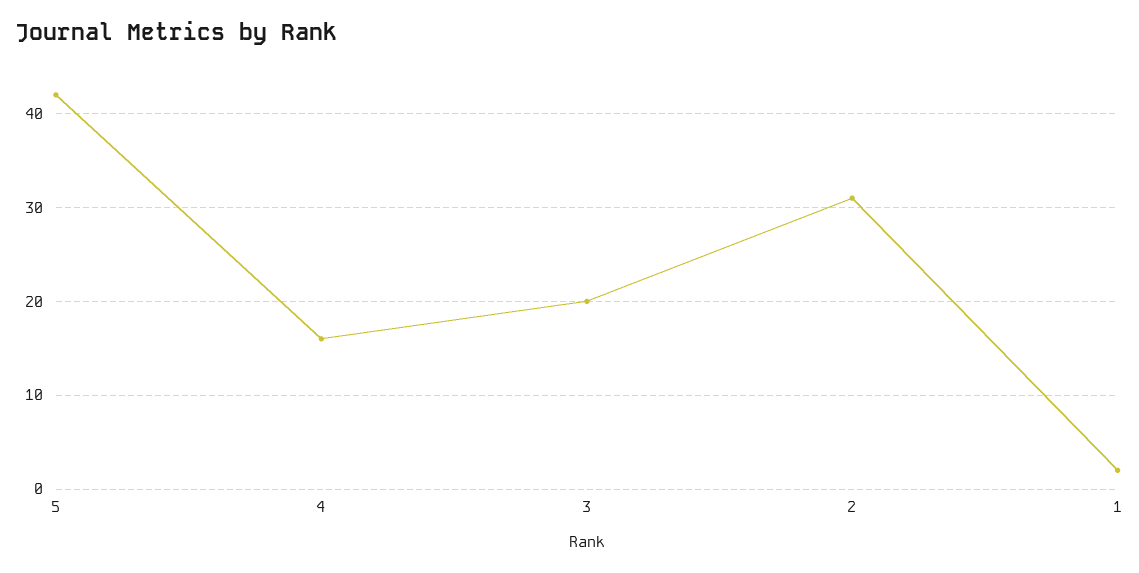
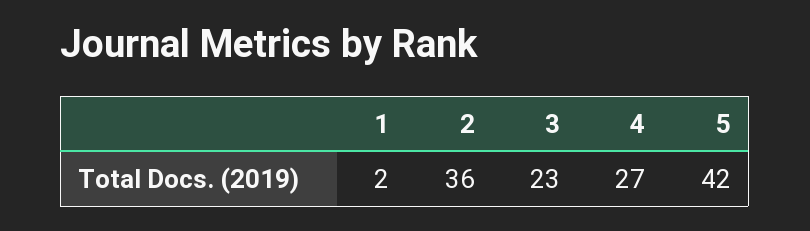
  {
    "5": 42,
-   "4": 16,
+   "4": 27,
-   "3": 20,
+   "3": 23,
-   "2": 31,
+   "2": 36,
    "1": 2
  }

